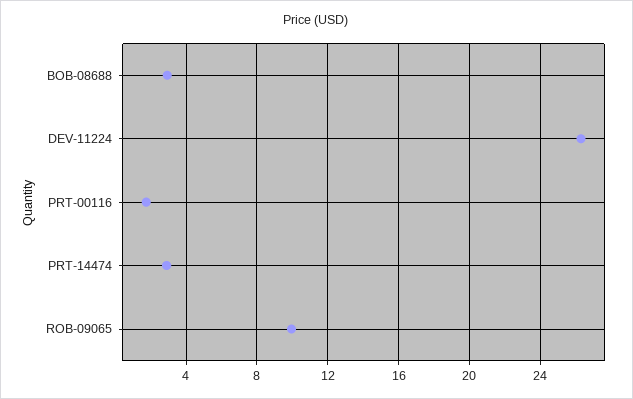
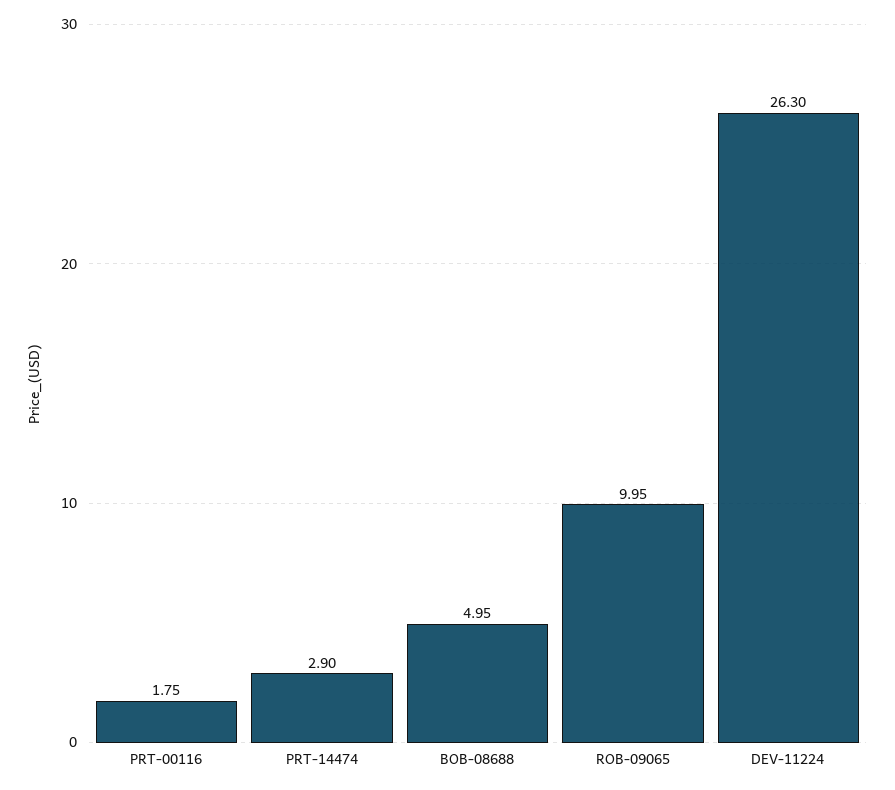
  {
-   "BOB-08688": 3,
+   "BOB-08688": 4.95,
    "DEV-11224": 26.3,
    "PRT-00116": 1.75,
    "PRT-14474": 2.9,
    "ROB-09065": 9.95
  }

